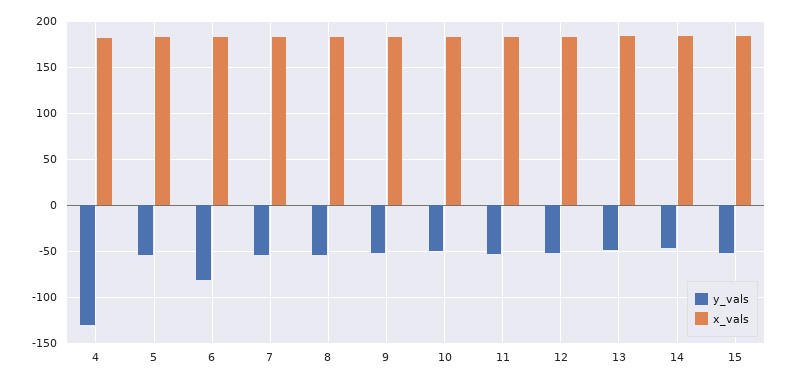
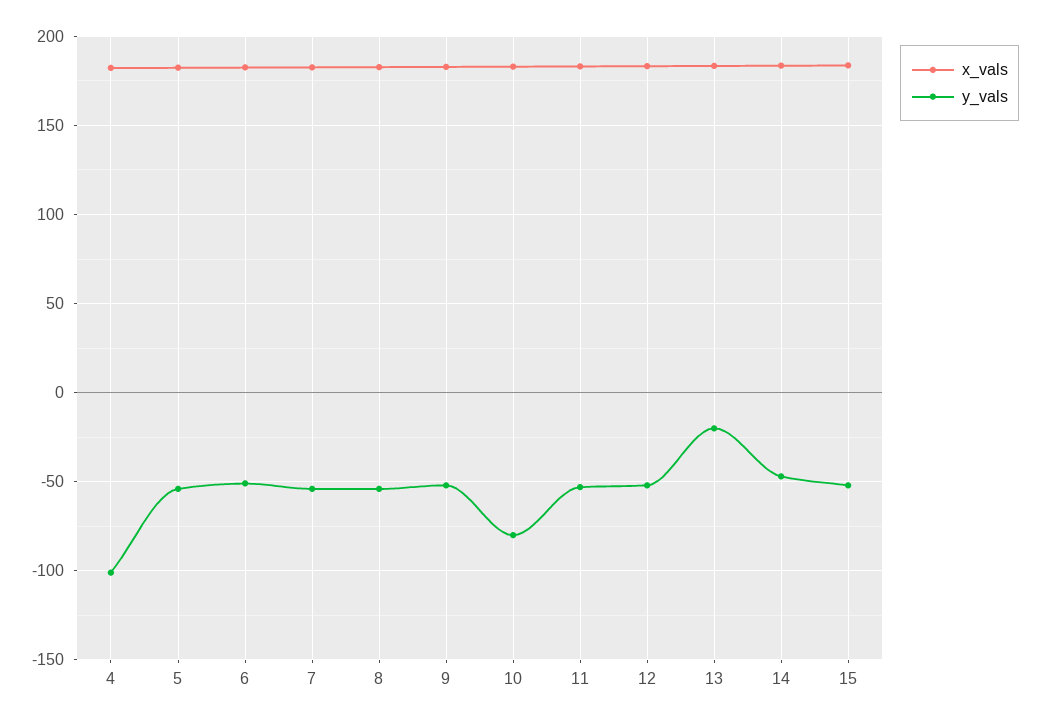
  {
    "y_vals": {
-     "4": -130,
+     "4": -100,
      "5": -55,
-     "6": -80,
+     "6": -50,
      "7": -55,
      "8": -55,
      "9": -50,
-     "10": -50,
+     "10": -80,
      "11": -55,
      "12": -50,
-     "13": -50,
+     "13": -20,
      "14": -45,
      "15": -50
    },
    "x_vals": {
      "4": 180,
      "5": 180,
      "6": 185,
      "7": 185,
      "8": 185,
      "9": 185,
      "10": 185,
      "11": 185,
      "12": 185,
      "13": 185,
      "14": 185,
      "15": 185
    }
  }

